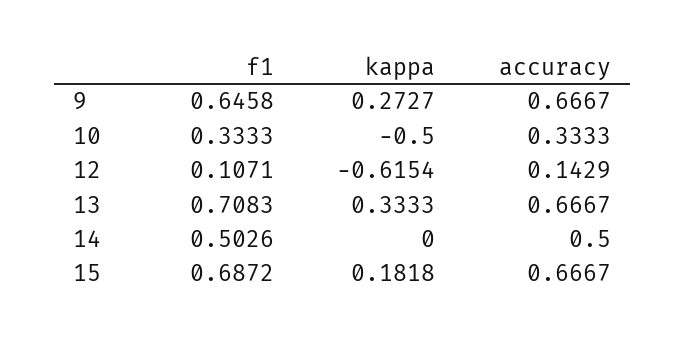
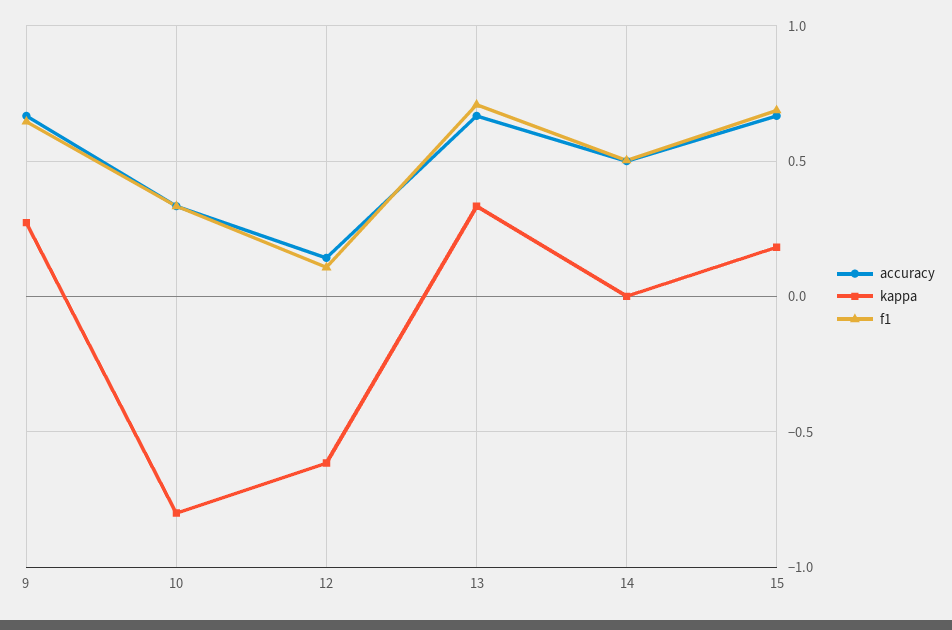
  {
    "f1": {
      "9": 0.6458,
      "10": 0.3333,
      "12": 0.1071,
      "13": 0.7083,
      "14": 0.5026,
      "15": 0.6872
    },
    "kappa": {
      "9": 0.2727,
-     "10": -0.5,
+     "10": -0.8,
      "12": -0.6154,
      "13": 0.3333,
      "14": 0,
      "15": 0.1818
    },
    "accuracy": {
      "9": 0.6667,
      "10": 0.3333,
      "12": 0.1429,
      "13": 0.6667,
      "14": 0.5,
      "15": 0.6667
    }
  }

